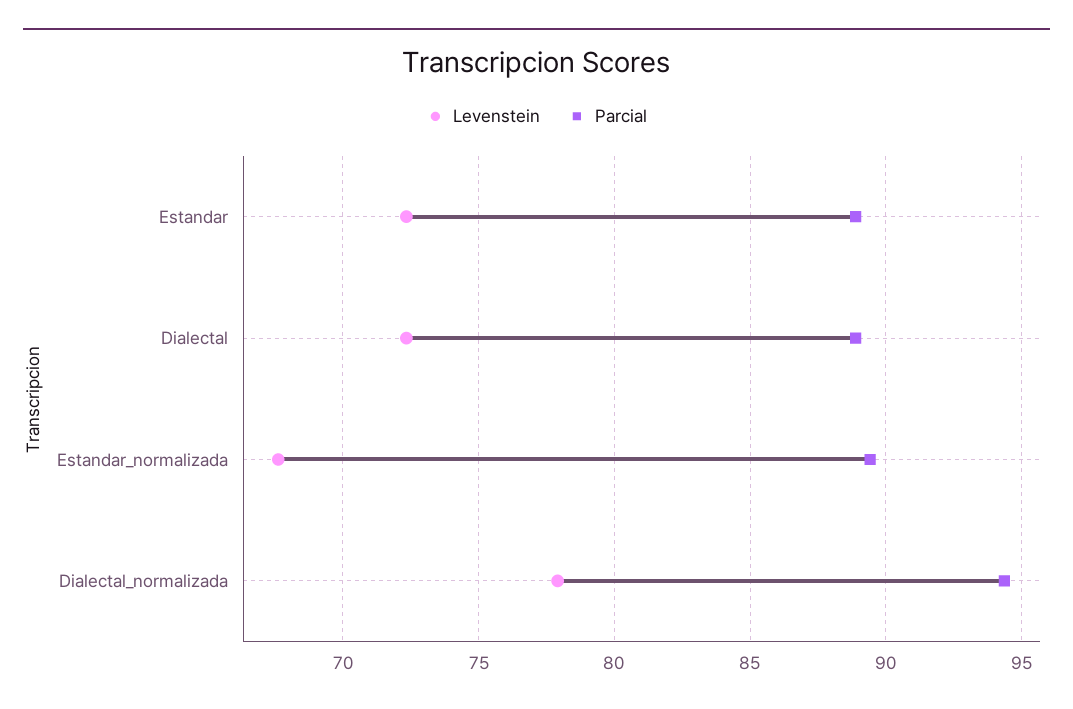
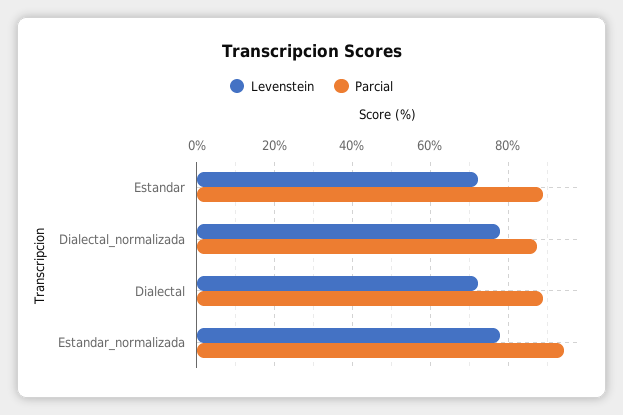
  {
    "Levenstein": {
      "Estandar": 72.5,
      "Dialectal": 72.5,
-     "Estandar_normalizada": 67.5,
+     "Estandar_normalizada": 78,
      "Dialectal_normalizada": 78
    },
    "Parcial": {
      "Estandar": 89,
      "Dialectal": 89,
-     "Estandar_normalizada": 89.5,
+     "Estandar_normalizada": 94,
-     "Dialectal_normalizada": 94.5
+     "Dialectal_normalizada": 88
    }
  }

